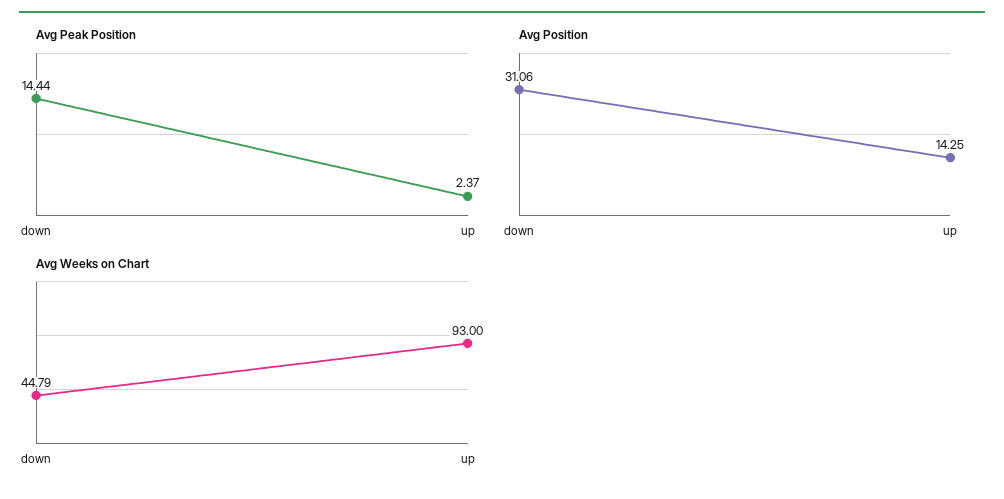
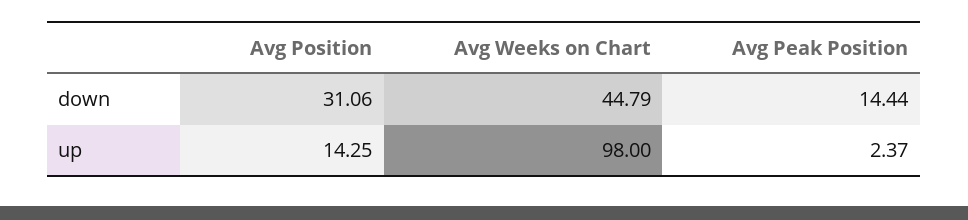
  {
    "Avg Peak Position": {
      "down": 14.44,
      "up": 2.37
    },
    "Avg Position": {
      "down": 31.06,
      "up": 14.25
    },
    "Avg Weeks on Chart": {
      "down": 44.79,
-     "up": 93
+     "up": 98
    }
  }

